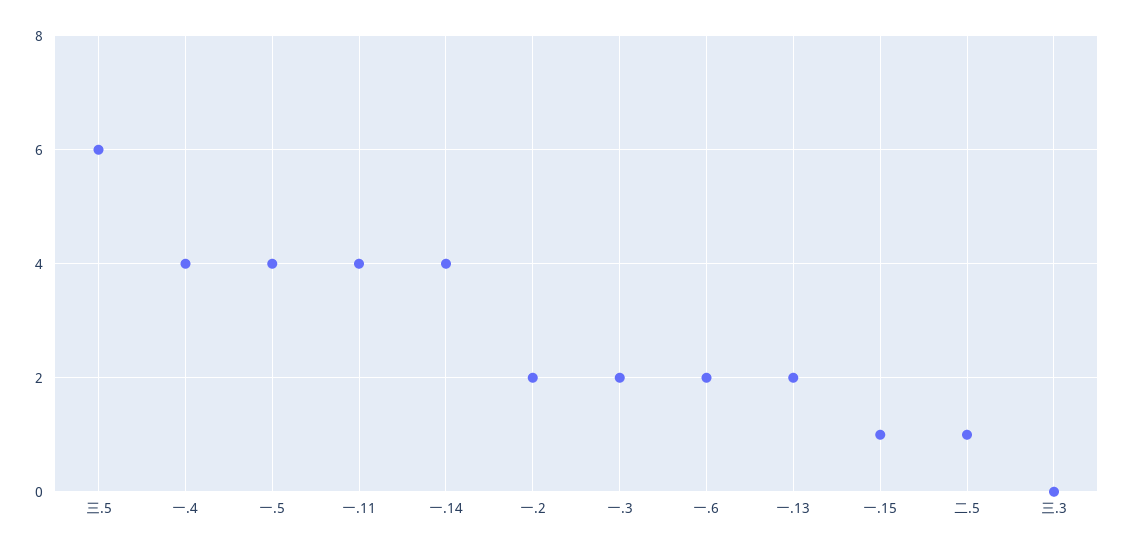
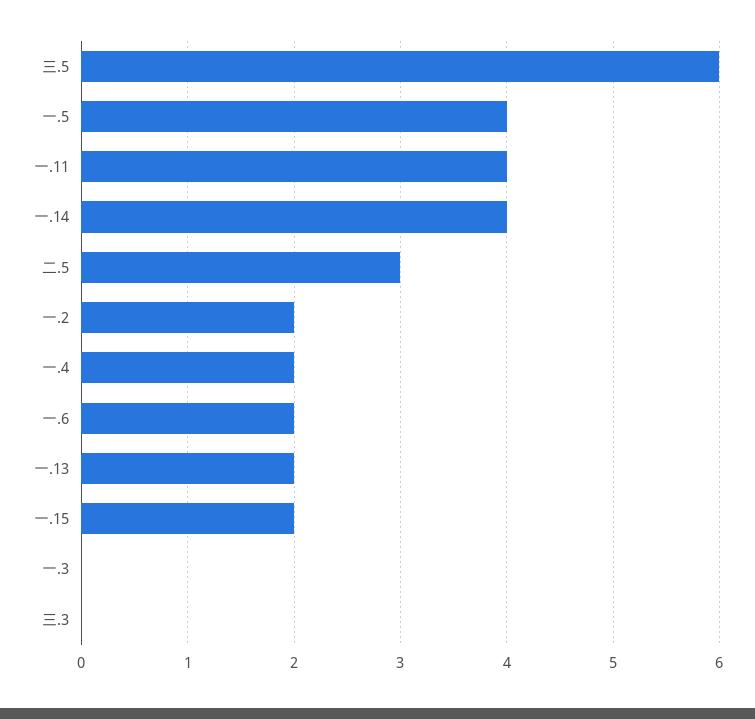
  {
    "三.5": 6,
-   "一.4": 4,
+   "一.4": 2,
    "一.5": 4,
    "一.11": 4,
    "一.14": 4,
    "一.2": 2,
-   "一.3": 2,
+   "一.3": 0,
    "一.6": 2,
    "一.13": 2,
-   "一.15": 1,
+   "一.15": 2,
-   "二.5": 1,
+   "二.5": 3,
    "三.3": 0
  }

